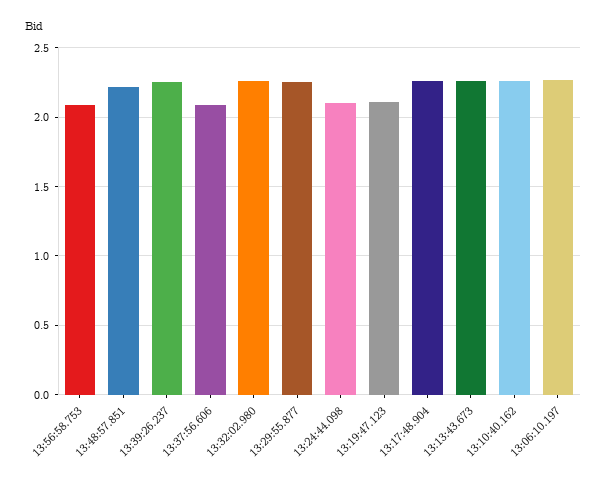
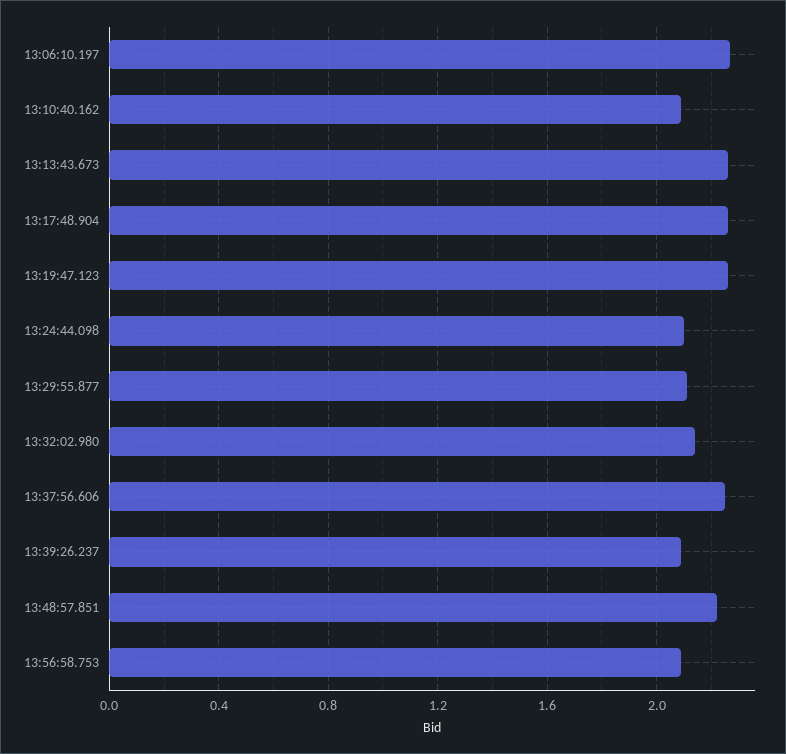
  {
    "13:56:58.753": 2.1,
    "13:48:57.851": 2.2,
-   "13:39:26.237": 2.25,
+   "13:39:26.237": 2.1,
-   "13:37:56.606": 2.1,
+   "13:37:56.606": 2.25,
-   "13:32:02.980": 2.25,
+   "13:32:02.980": 2.15,
-   "13:29:55.877": 2.25,
+   "13:29:55.877": 2.1,
    "13:24:44.098": 2.1,
-   "13:19:47.123": 2.1,
+   "13:19:47.123": 2.25,
    "13:17:48.904": 2.25,
    "13:13:43.673": 2.25,
-   "13:10:40.162": 2.25,
+   "13:10:40.162": 2.1,
    "13:06:10.197": 2.25
  }

